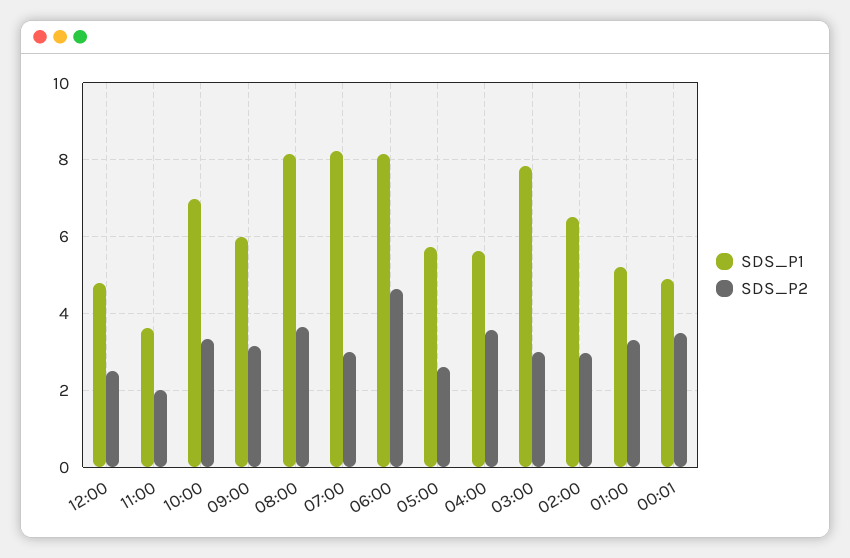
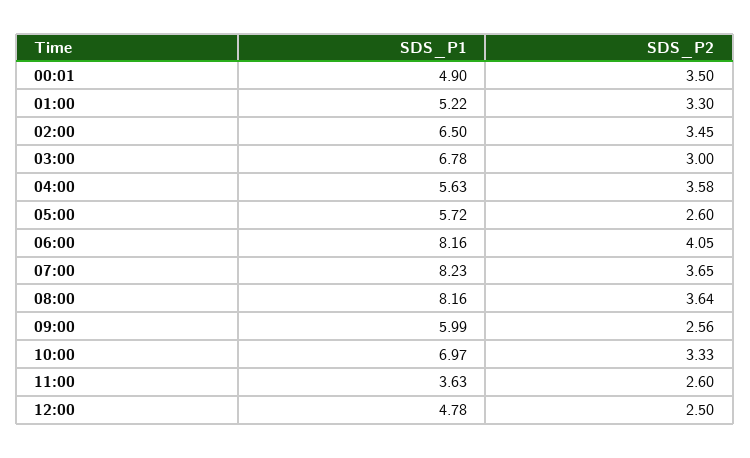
  {
    "SDS_P1": {
      "12:00": 4.78,
      "11:00": 3.63,
      "10:00": 6.97,
      "09:00": 5.99,
      "08:00": 8.16,
      "07:00": 8.23,
      "06:00": 8.16,
      "05:00": 5.72,
      "04:00": 5.63,
-     "03:00": 7.8,
+     "03:00": 6.78,
      "02:00": 6.5,
      "01:00": 5.22,
      "00:01": 4.9
    },
    "SDS_P2": {
      "12:00": 2.5,
-     "11:00": 2,
+     "11:00": 2.6,
      "10:00": 3.33,
-     "09:00": 3.2,
+     "09:00": 2.56,
      "08:00": 3.64,
-     "07:00": 3,
+     "07:00": 3.65,
-     "06:00": 4.6,
+     "06:00": 4.05,
      "05:00": 2.6,
      "04:00": 3.58,
      "03:00": 3,
-     "02:00": 3,
+     "02:00": 3.45,
      "01:00": 3.3,
      "00:01": 3.5
    }
  }

